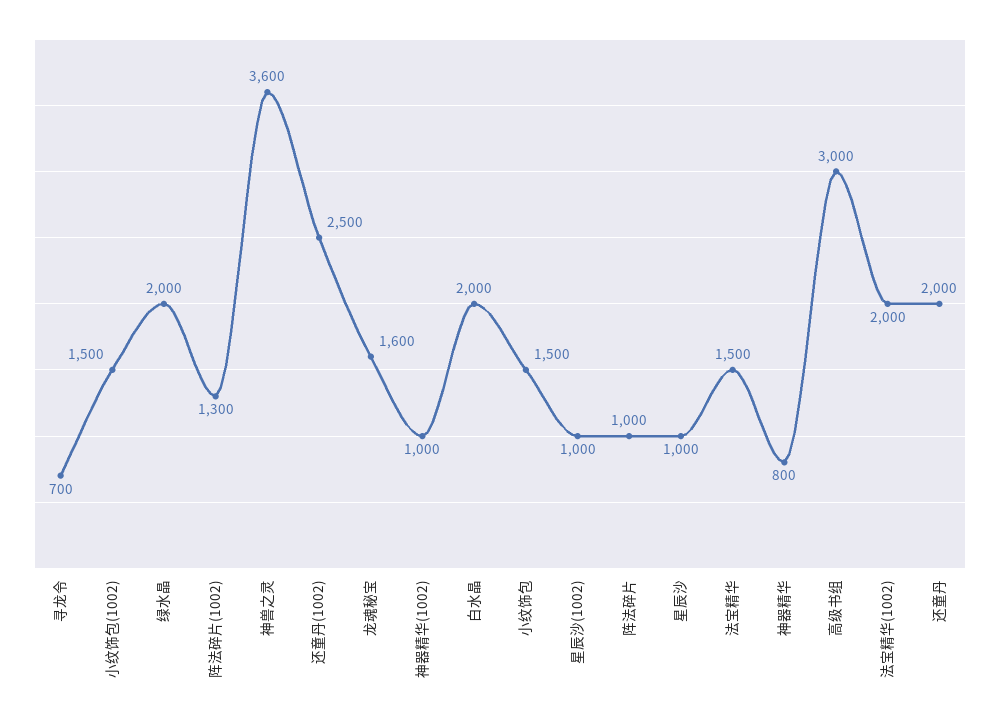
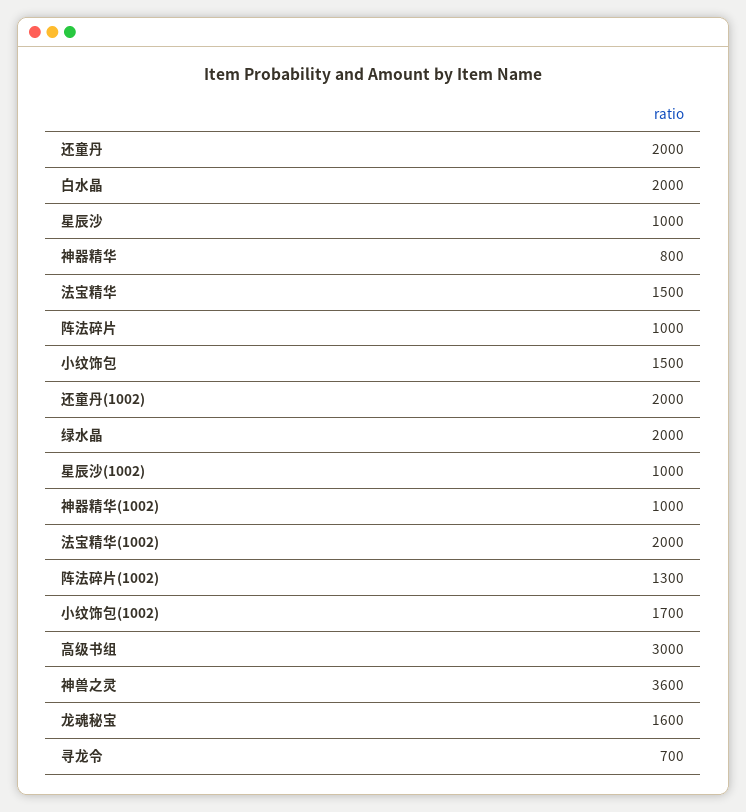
  {
    "寻龙令": 700,
-   "小纹饰包(1002)": 1500,
+   "小纹饰包(1002)": 1700,
    "绿水晶": 2000,
    "阵法碎片(1002)": 1300,
    "神兽之灵": 3600,
-   "还童丹(1002)": 2500,
+   "还童丹(1002)": 2000,
    "龙魂秘宝": 1600,
    "神器精华(1002)": 1000,
    "白水晶": 2000,
    "小纹饰包": 1500,
    "星辰沙(1002)": 1000,
    "阵法碎片": 1000,
    "星辰沙": 1000,
    "法宝精华": 1500,
    "神器精华": 800,
    "高级书组": 3000,
    "法宝精华(1002)": 2000,
    "还童丹": 2000
  }

